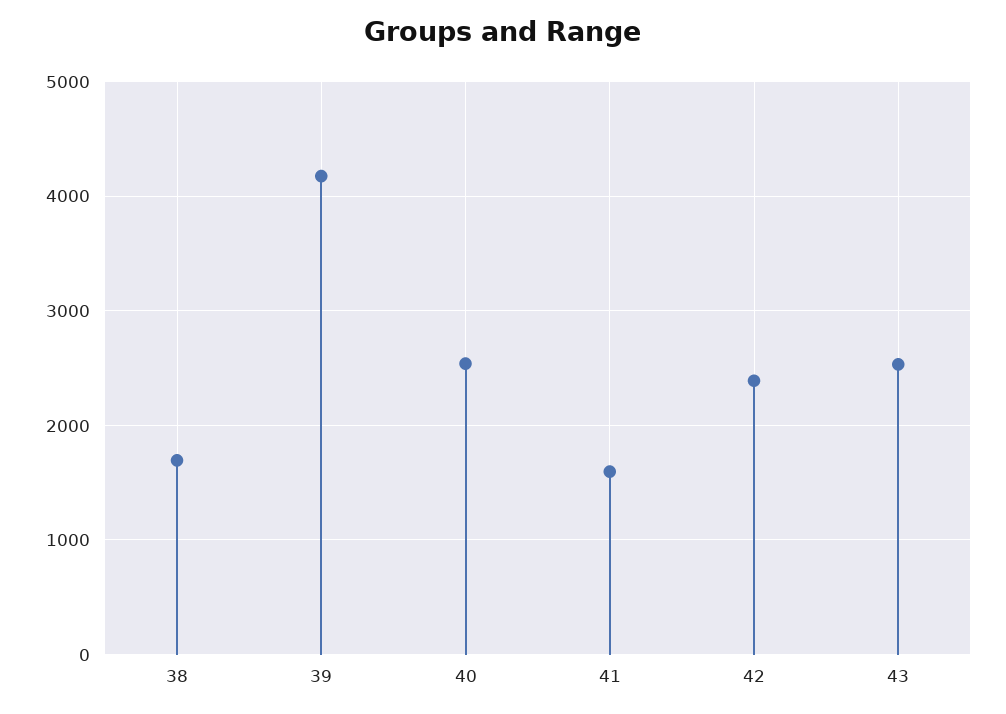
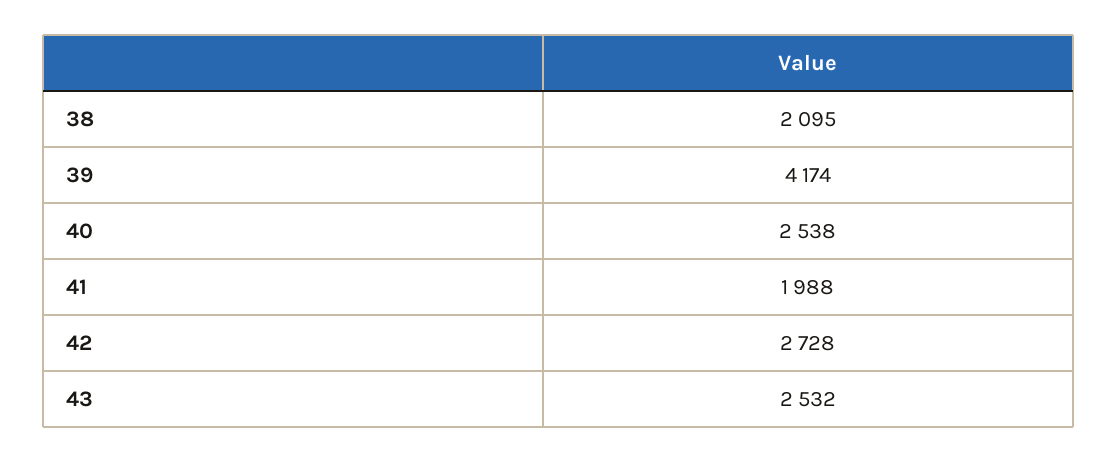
  {
-   "38": 1700,
+   "38": 2095,
    "39": 4174,
    "40": 2538,
-   "41": 1600,
+   "41": 1988,
-   "42": 2400,
+   "42": 2728,
    "43": 2532
  }

